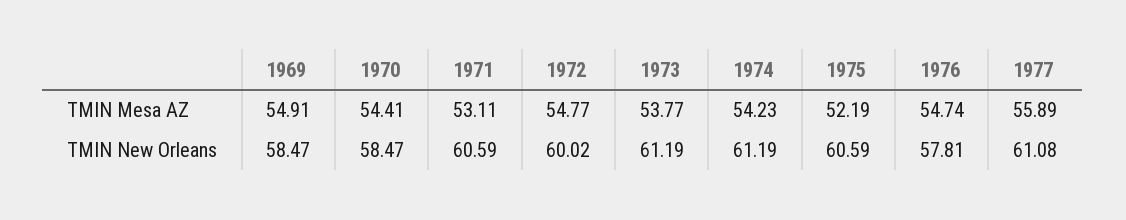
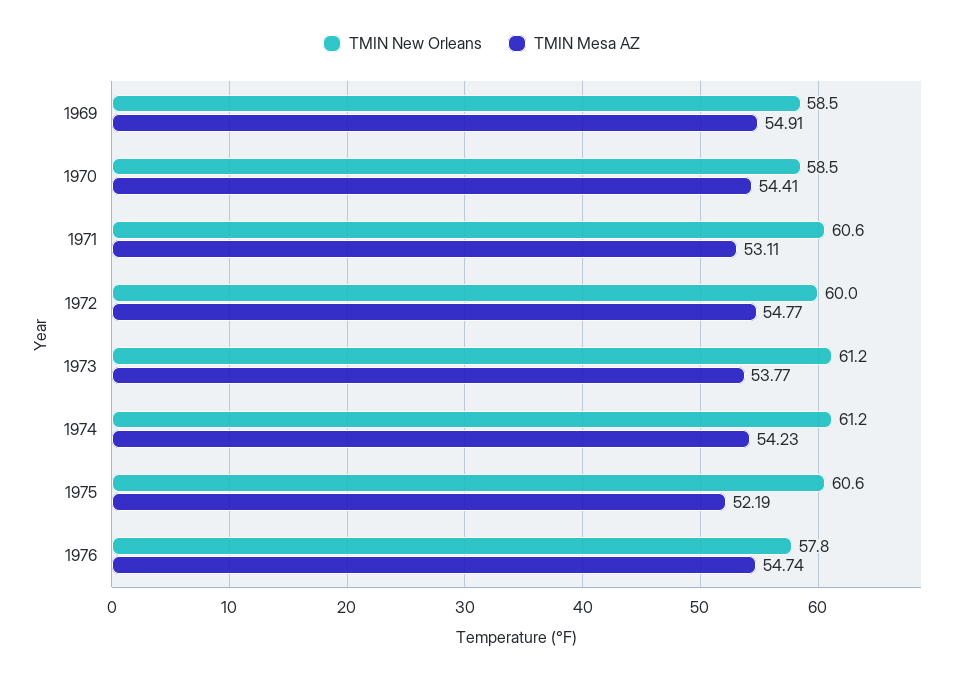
  {
    "TMIN Mesa AZ": {
      "1969": 54.91,
      "1970": 54.41,
      "1971": 53.11,
      "1972": 54.77,
      "1973": 53.77,
      "1974": 54.23,
      "1975": 52.19,
-     "1976": 54.74,
+     "1976": 54.74
-     "1977": 55.89
    },
    "TMIN New Orleans": {
      "1969": 58.47,
      "1970": 58.47,
      "1971": 60.59,
      "1972": 60.02,
      "1973": 61.19,
      "1974": 61.19,
      "1975": 60.59,
-     "1976": 57.81,
+     "1976": 57.81
-     "1977": 61.08
    }
  }

